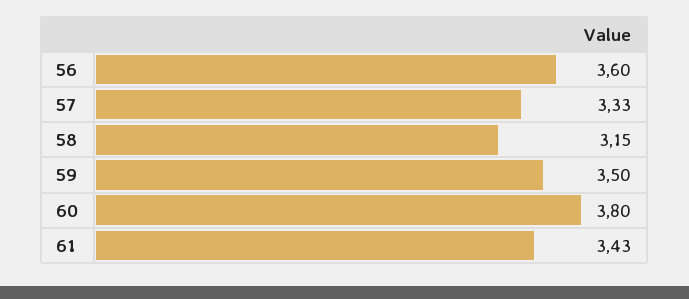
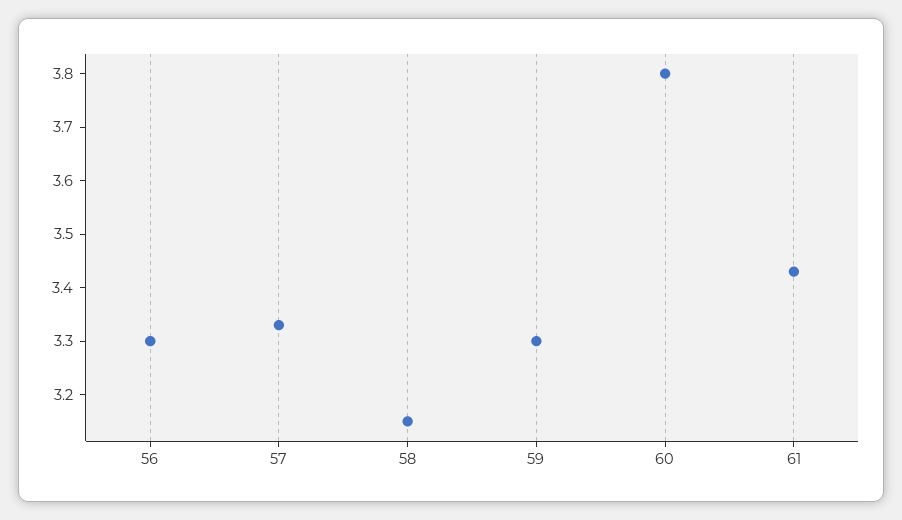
  {
-   "56": 3.6,
+   "56": 3.3,
    "57": 3.33,
    "58": 3.15,
-   "59": 3.5,
+   "59": 3.3,
    "60": 3.8,
    "61": 3.43
  }

